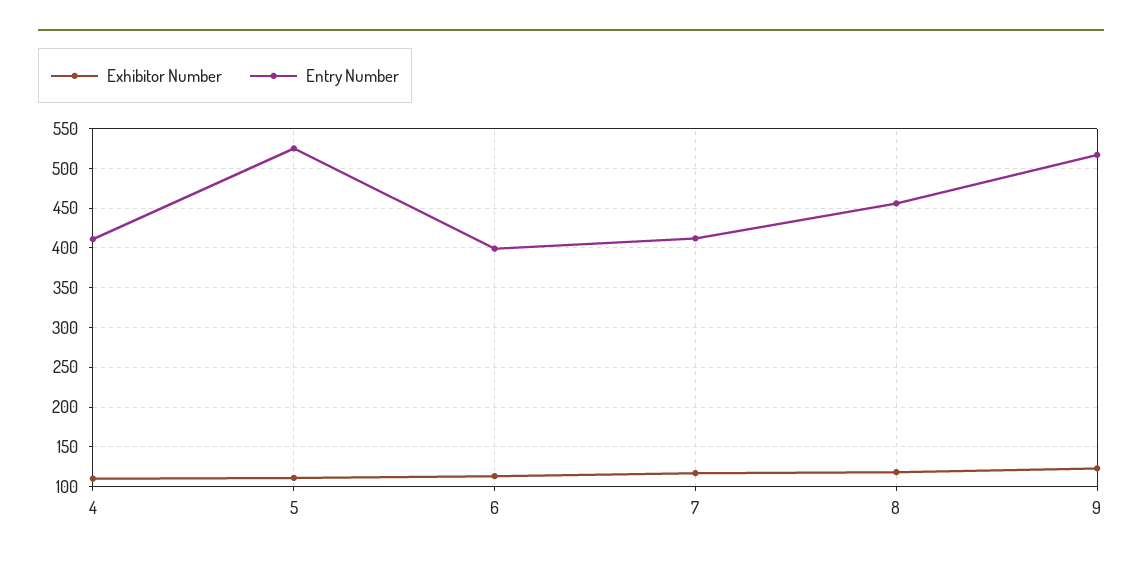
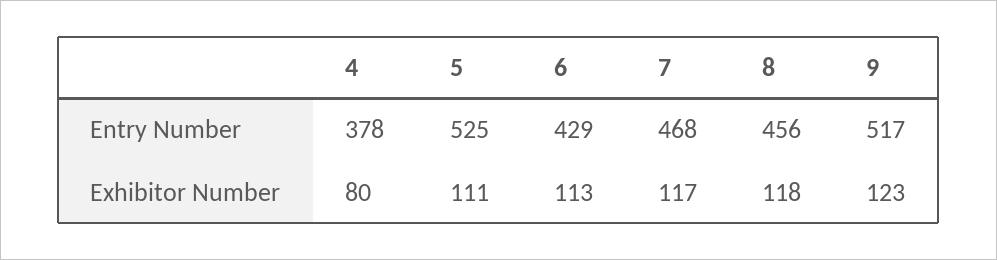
  {
    "Exhibitor Number": {
-     "4": 110,
+     "4": 80,
      "5": 111,
      "6": 113,
      "7": 117,
      "8": 118,
      "9": 123
    },
    "Entry Number": {
-     "4": 410,
+     "4": 378,
      "5": 525,
-     "6": 400,
+     "6": 429,
-     "7": 410,
+     "7": 468,
      "8": 456,
      "9": 517
    }
  }

